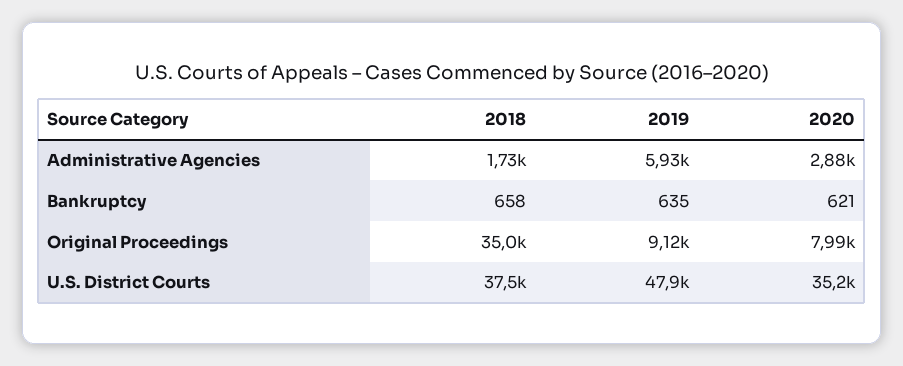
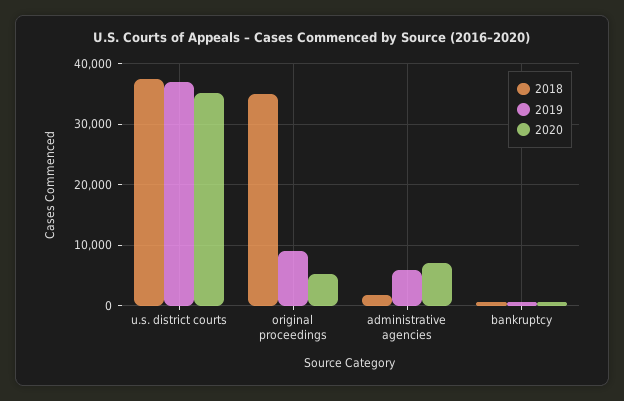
  {
    "2018": {
      "Administrative Agencies": 1730,
      "Bankruptcy": 658,
      "Original Proceedings": 35000,
      "U.S. District Courts": 37500
    },
    "2019": {
      "Administrative Agencies": 5930,
      "Bankruptcy": 635,
      "Original Proceedings": 9120,
-     "U.S. District Courts": 47900
+     "U.S. District Courts": 37000
    },
    "2020": {
-     "Administrative Agencies": 2880,
+     "Administrative Agencies": 7000,
      "Bankruptcy": 621,
-     "Original Proceedings": 7990,
+     "Original Proceedings": 5000,
      "U.S. District Courts": 35200
    }
  }

